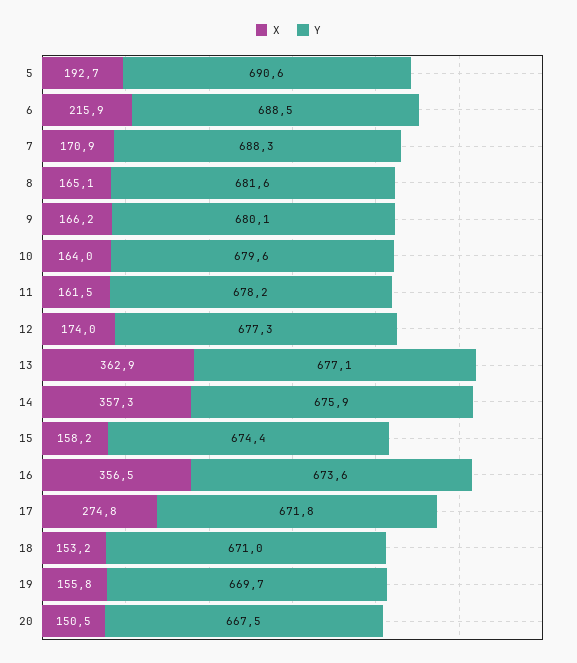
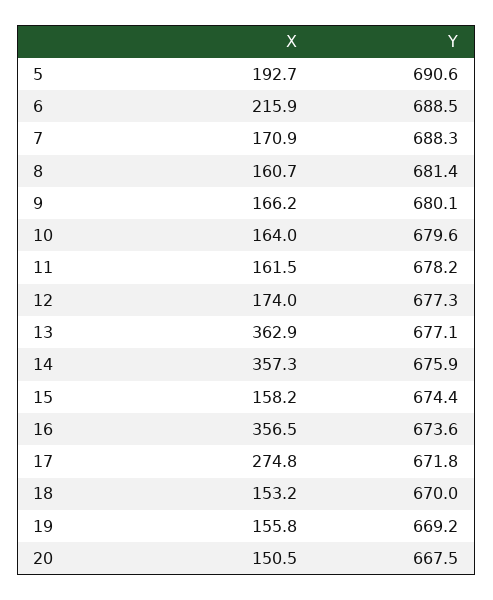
  {
    "X": {
      "5": 192.7,
      "6": 215.9,
      "7": 170.9,
-     "8": 165.1,
+     "8": 160.7,
      "9": 166.2,
      "10": 164,
      "11": 161.5,
      "12": 174,
      "13": 362.9,
      "14": 357.3,
      "15": 158.2,
      "16": 356.5,
      "17": 274.8,
      "18": 153.2,
      "19": 155.8,
      "20": 150.5
    },
    "Y": {
      "5": 690.6,
      "6": 688.5,
      "7": 688.3,
-     "8": 681.6,
+     "8": 681.4,
      "9": 680.1,
      "10": 679.6,
      "11": 678.2,
      "12": 677.3,
      "13": 677.1,
      "14": 675.9,
      "15": 674.4,
      "16": 673.6,
      "17": 671.8,
-     "18": 671,
+     "18": 670,
-     "19": 669.7,
+     "19": 669.2,
      "20": 667.5
    }
  }

